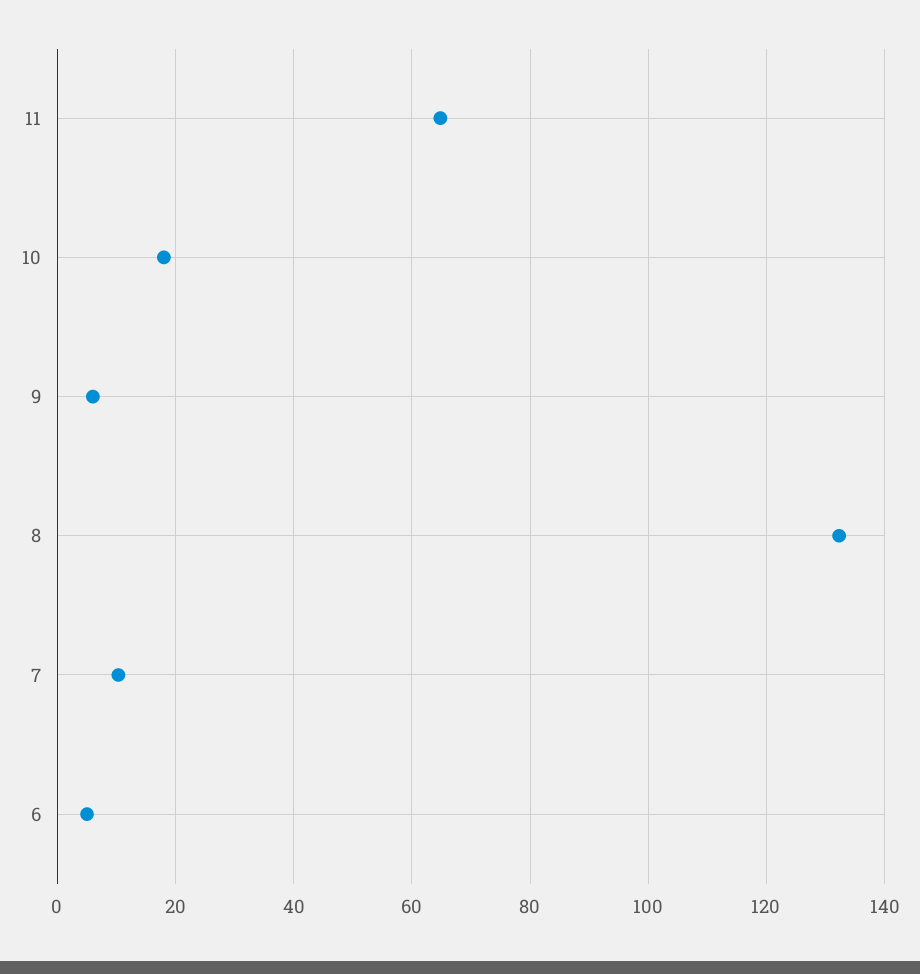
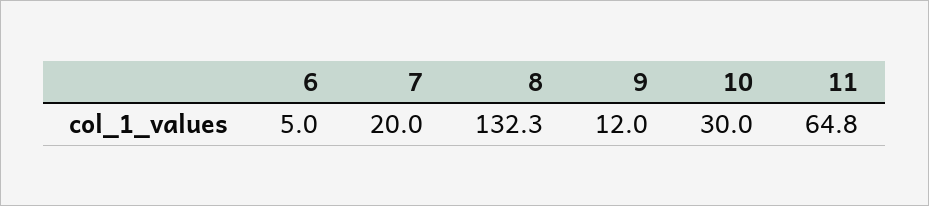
  {
    "11": 64.8,
-   "10": 18,
+   "10": 30,
-   "9": 6,
+   "9": 12,
    "8": 132.3,
-   "7": 10,
+   "7": 20,
    "6": 5
  }

